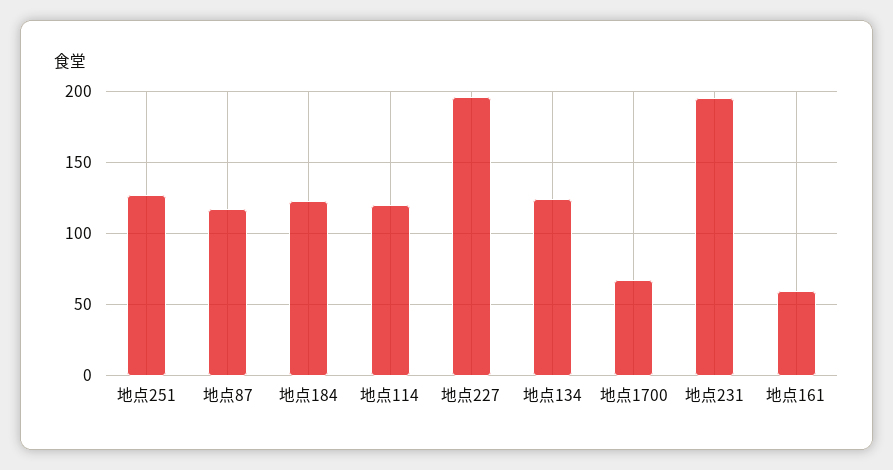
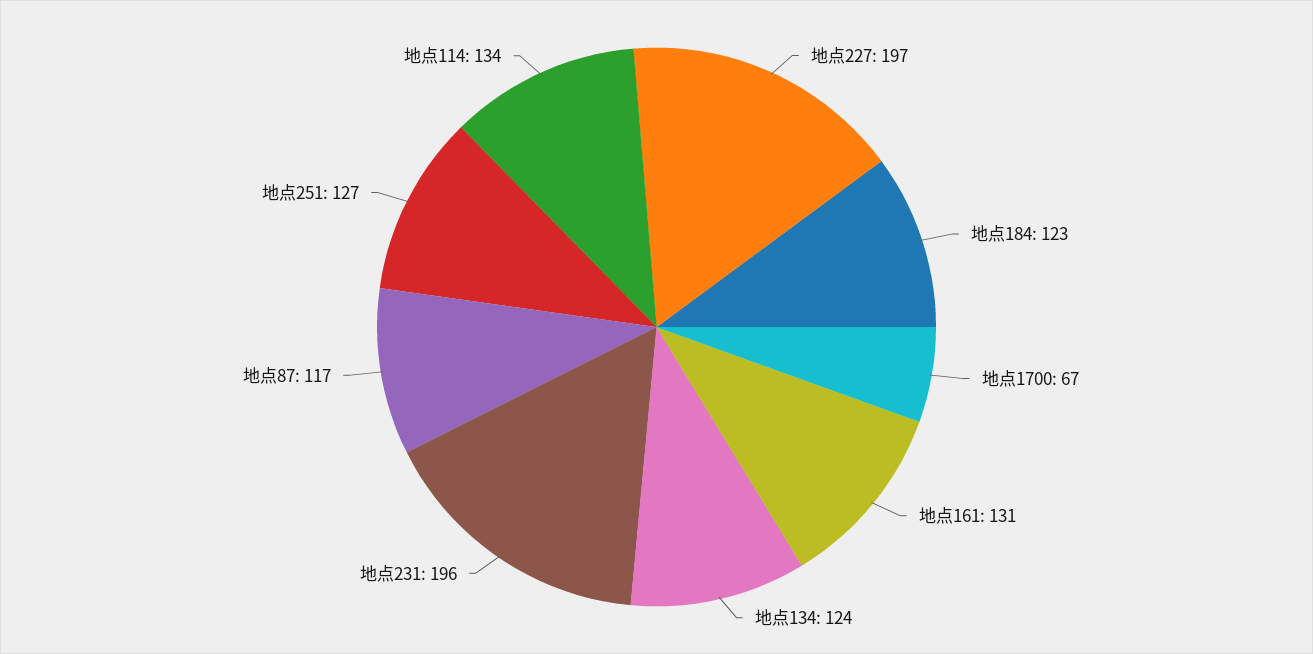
  {
    "地点251": 127,
    "地点87": 117,
    "地点184": 123,
-   "地点114": 120,
+   "地点114": 134,
    "地点227": 197,
    "地点134": 124,
    "地点1700": 67,
    "地点231": 196,
-   "地点161": 60
+   "地点161": 131
  }

